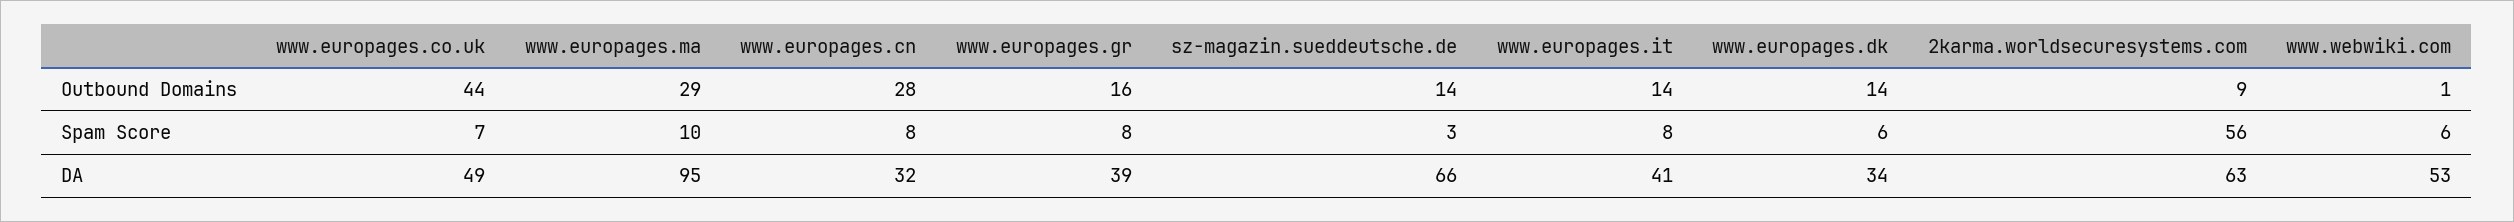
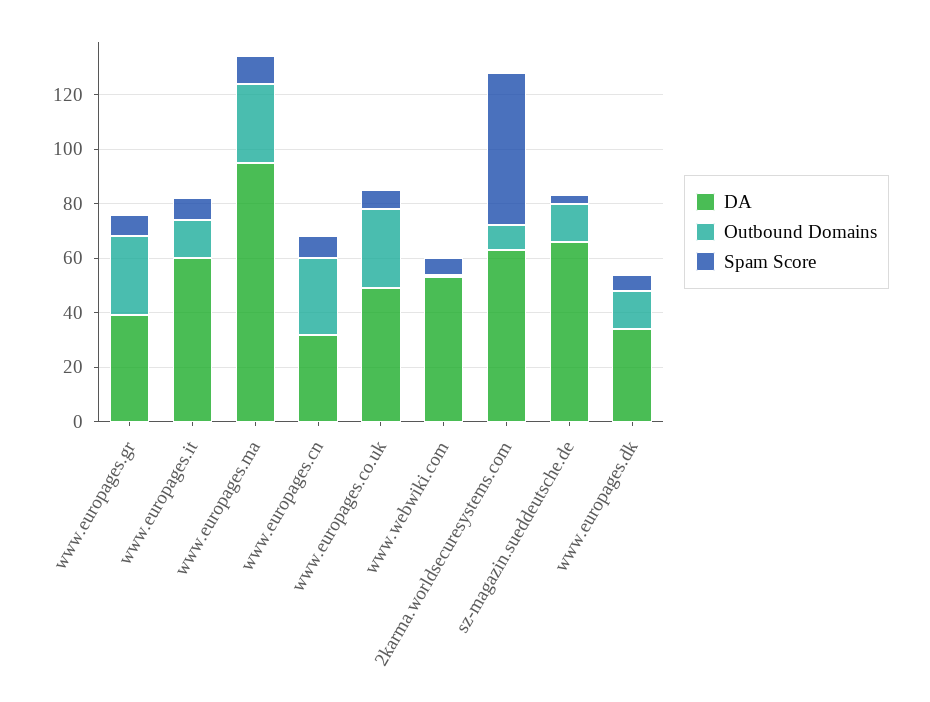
  {
    "Outbound Domains": {
-     "www.europages.co.uk": 44,
+     "www.europages.co.uk": 30,
      "www.europages.ma": 29,
      "www.europages.cn": 28,
-     "www.europages.gr": 16,
+     "www.europages.gr": 30,
      "sz-magazin.sueddeutsche.de": 14,
      "www.europages.it": 14,
      "www.europages.dk": 14,
      "2karma.worldsecuresystems.com": 9,
      "www.webwiki.com": 1
    },
    "Spam Score": {
      "www.europages.co.uk": 7,
      "www.europages.ma": 10,
      "www.europages.cn": 8,
      "www.europages.gr": 8,
      "sz-magazin.sueddeutsche.de": 3,
      "www.europages.it": 8,
      "www.europages.dk": 6,
      "2karma.worldsecuresystems.com": 56,
      "www.webwiki.com": 6
    },
    "DA": {
      "www.europages.co.uk": 49,
      "www.europages.ma": 95,
      "www.europages.cn": 32,
      "www.europages.gr": 39,
      "sz-magazin.sueddeutsche.de": 66,
-     "www.europages.it": 41,
+     "www.europages.it": 60,
      "www.europages.dk": 34,
      "2karma.worldsecuresystems.com": 63,
      "www.webwiki.com": 53
    }
  }

